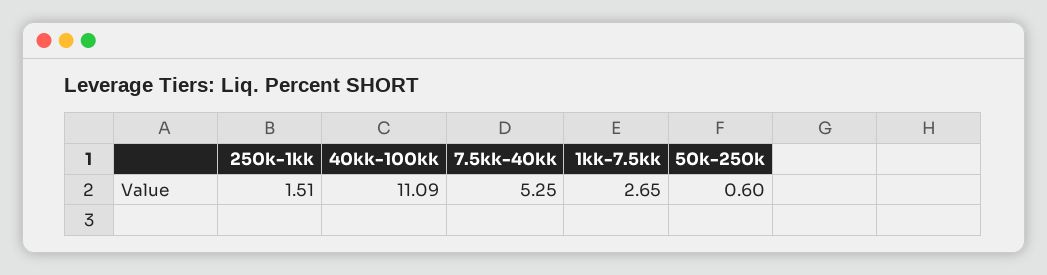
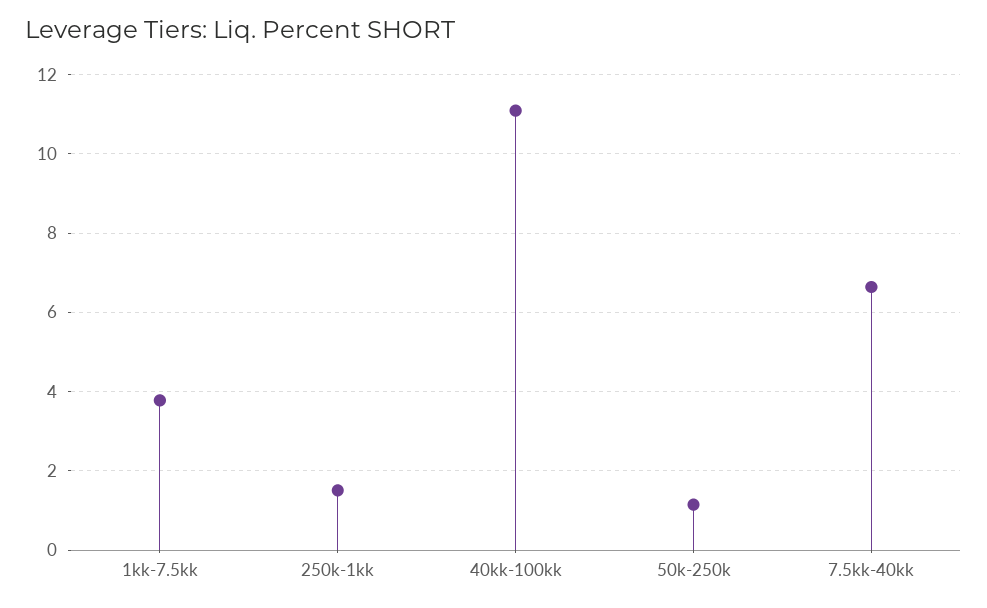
  {
    "250k-1kk": 1.51,
    "40kk-100kk": 11.09,
-   "7.5kk-40kk": 5.25,
+   "7.5kk-40kk": 6.6,
-   "1kk-7.5kk": 2.65,
+   "1kk-7.5kk": 3.8,
-   "50k-250k": 0.6
+   "50k-250k": 1.2
  }

